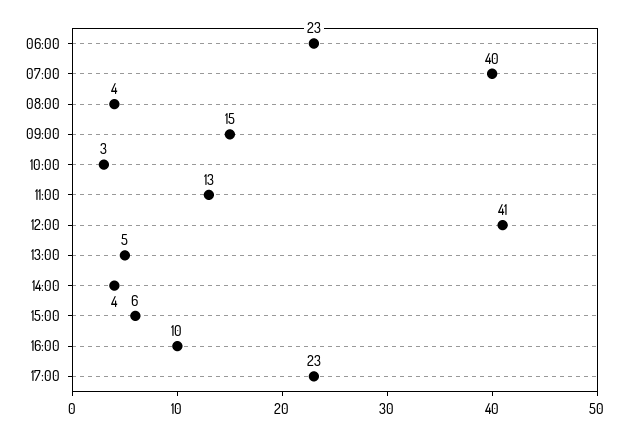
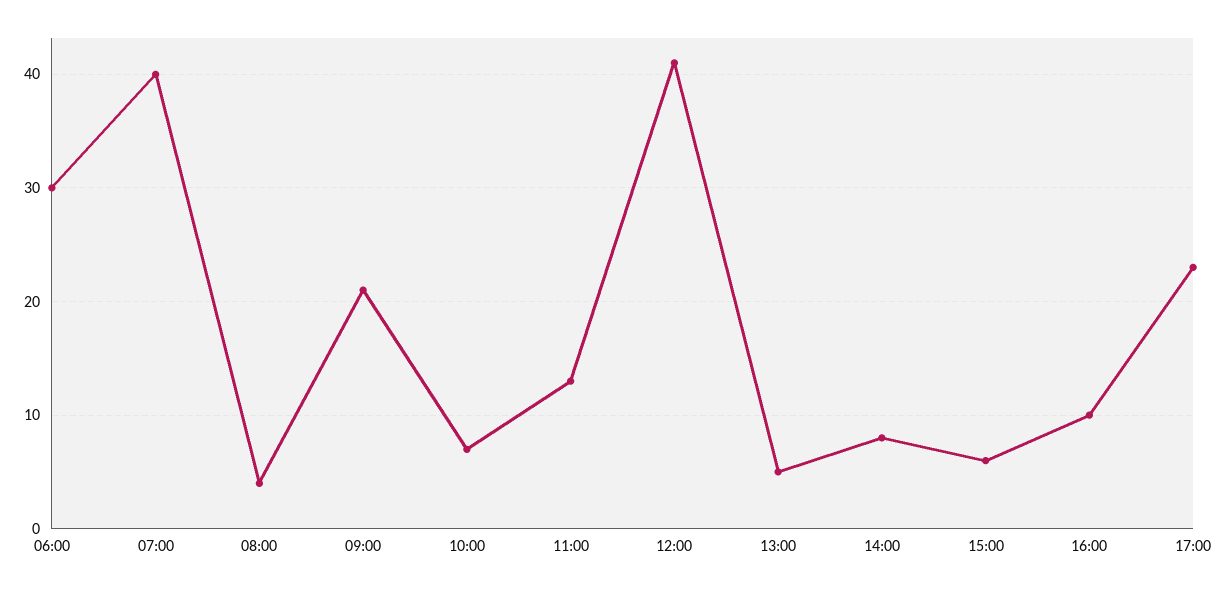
  {
-   "06:00": 23,
+   "06:00": 30,
    "07:00": 40,
    "08:00": 4,
-   "09:00": 15,
+   "09:00": 21,
-   "10:00": 3,
+   "10:00": 7,
    "11:00": 13,
    "12:00": 41,
    "13:00": 5,
-   "14:00": 4,
+   "14:00": 8,
    "15:00": 6,
    "16:00": 10,
    "17:00": 23
  }

